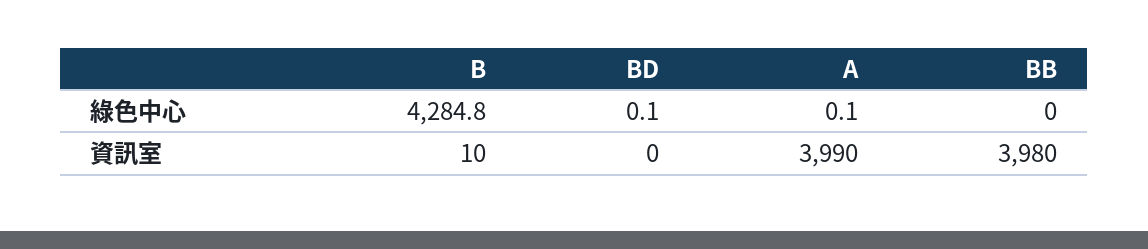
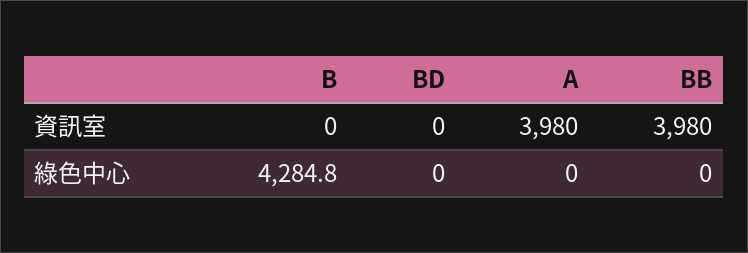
  {
    "B": {
      "綠色中心": 4284.8,
-     "資訊室": 10
+     "資訊室": 0
    },
    "BD": {
-     "綠色中心": 0.1,
+     "綠色中心": 0,
      "資訊室": 0
    },
    "A": {
-     "綠色中心": 0.1,
+     "綠色中心": 0,
-     "資訊室": 3990
+     "資訊室": 3980
    },
    "BB": {
      "綠色中心": 0,
      "資訊室": 3980
    }
  }

